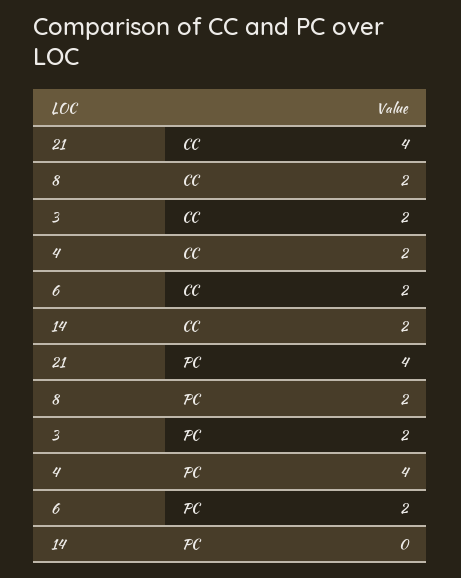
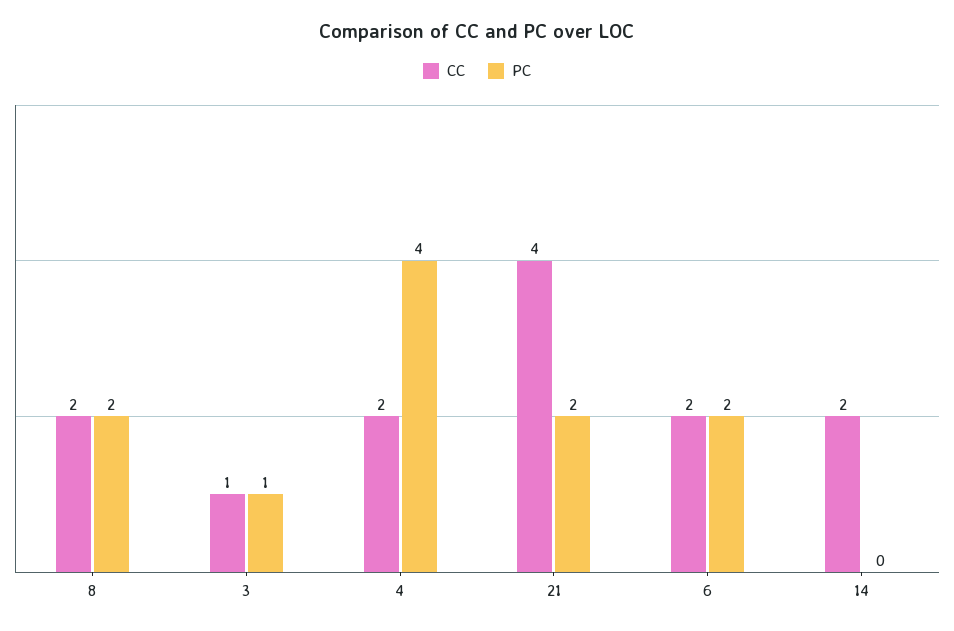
  {
    "CC": {
      "21": 4,
      "8": 2,
-     "3": 2,
+     "3": 1,
      "4": 2,
      "6": 2,
      "14": 2
    },
    "PC": {
-     "21": 4,
+     "21": 2,
      "8": 2,
-     "3": 2,
+     "3": 1,
      "4": 4,
      "6": 2,
      "14": 0
    }
  }

